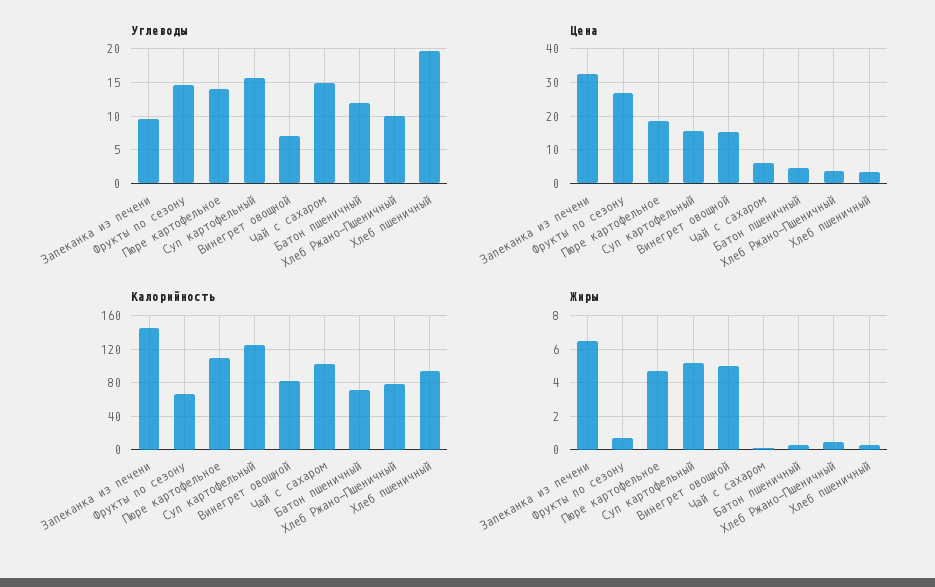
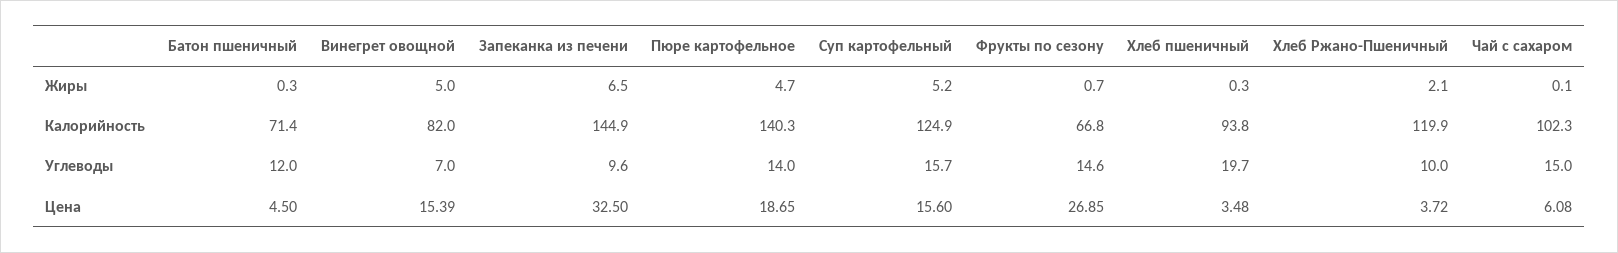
  {
    "Углеводы": {
      "Запеканка из печени": 9.6,
      "Фрукты по сезону": 14.6,
      "Пюре картофельное": 14,
      "Суп картофельный": 15.7,
      "Винегрет овощной": 7,
      "Чай с сахаром": 15,
      "Батон пшеничный": 12,
      "Хлеб Ржано-Пшеничный": 10,
      "Хлеб пшеничный": 19.7
    },
    "Цена": {
      "Запеканка из печени": 32.5,
      "Фрукты по сезону": 26.85,
      "Пюре картофельное": 18.65,
      "Суп картофельный": 15.6,
      "Винегрет овощной": 15.39,
      "Чай с сахаром": 6.08,
      "Батон пшеничный": 4.5,
      "Хлеб Ржано-Пшеничный": 3.72,
      "Хлеб пшеничный": 3.48
    },
    "Калорийность": {
      "Запеканка из печени": 144.9,
      "Фрукты по сезону": 66.8,
-     "Пюре картофельное": 110,
+     "Пюре картофельное": 140.3,
      "Суп картофельный": 124.9,
      "Винегрет овощной": 82,
      "Чай с сахаром": 102.3,
      "Батон пшеничный": 71.4,
-     "Хлеб Ржано-Пшеничный": 80,
+     "Хлеб Ржано-Пшеничный": 119.9,
      "Хлеб пшеничный": 93.8
    },
    "Жиры": {
      "Запеканка из печени": 6.5,
      "Фрукты по сезону": 0.7,
      "Пюре картофельное": 4.7,
      "Суп картофельный": 5.2,
      "Винегрет овощной": 5,
      "Чай с сахаром": 0.1,
      "Батон пшеничный": 0.3,
-     "Хлеб Ржано-Пшеничный": 0.5,
+     "Хлеб Ржано-Пшеничный": 2.1,
      "Хлеб пшеничный": 0.3
    }
  }

